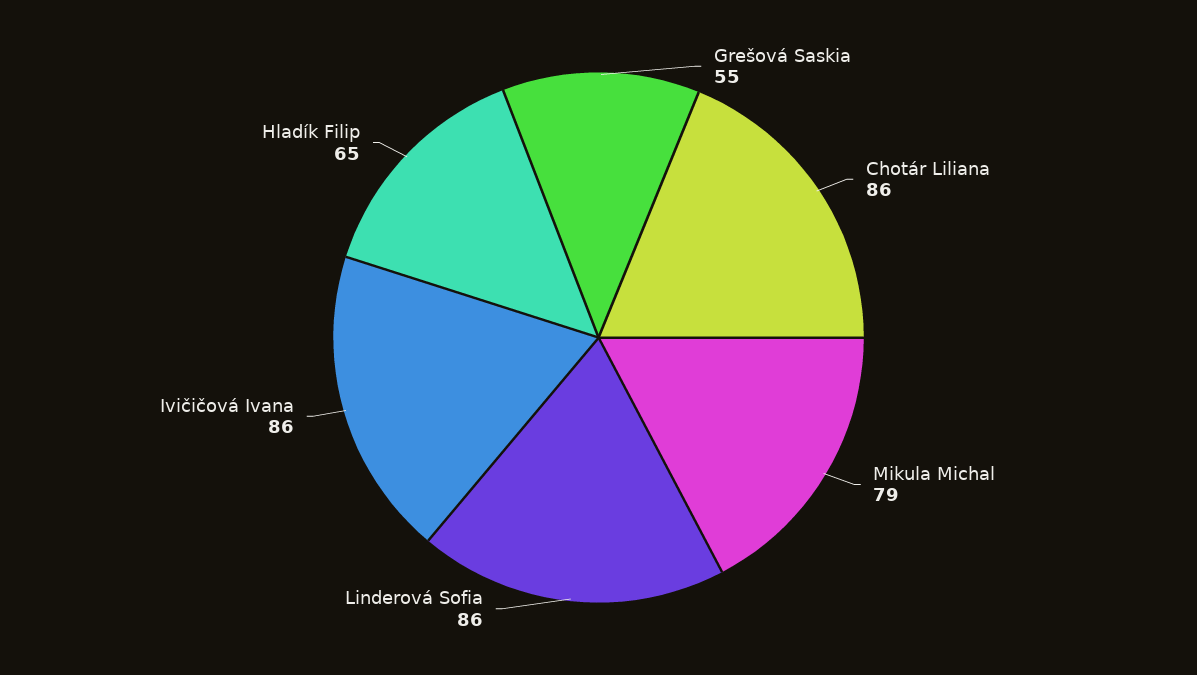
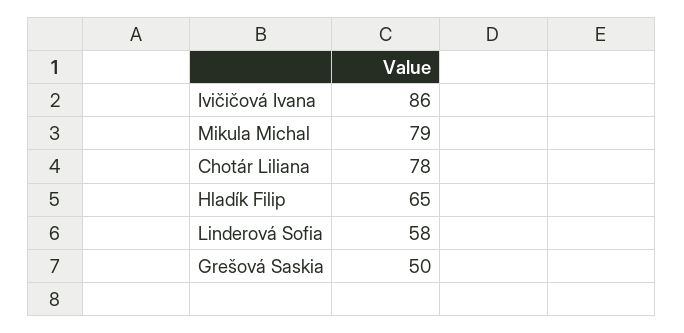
  {
-   "Grešová Saskia": 55,
+   "Grešová Saskia": 50,
-   "Chotár Liliana": 86,
+   "Chotár Liliana": 78,
    "Mikula Michal": 79,
-   "Linderová Sofia": 86,
+   "Linderová Sofia": 58,
    "Ivičičová Ivana": 86,
    "Hladík Filip": 65
  }

